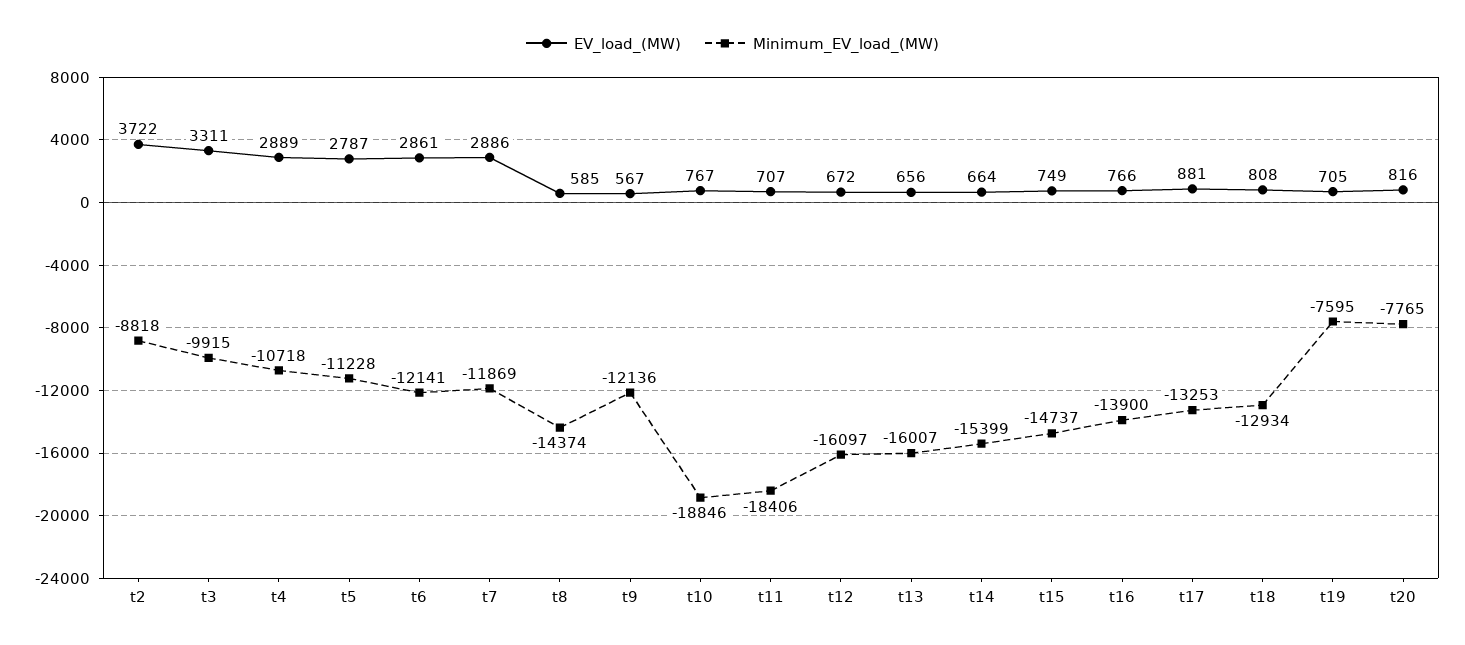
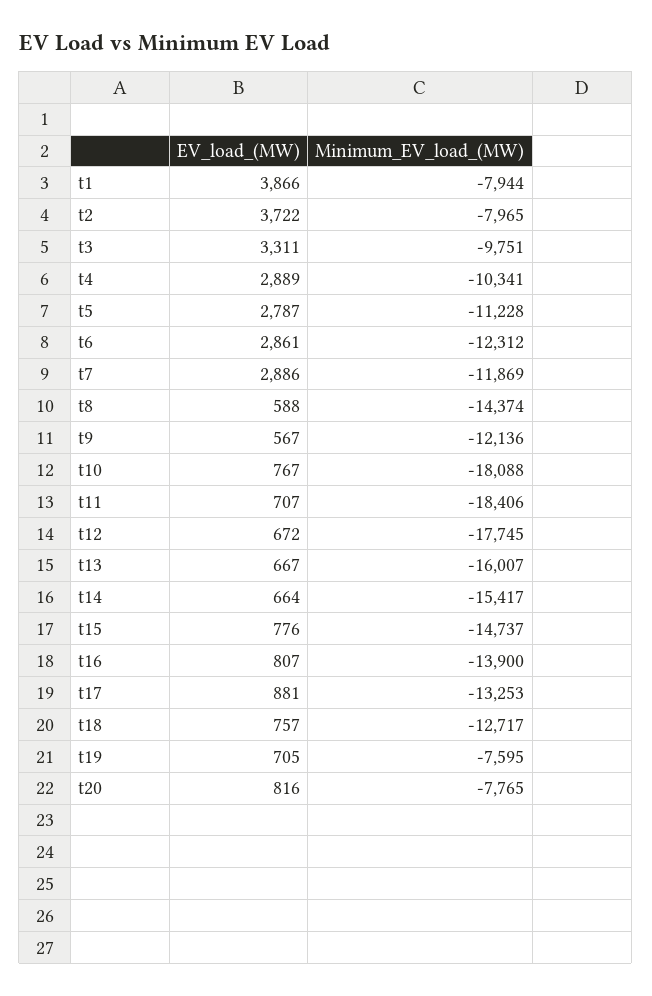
  {
    "EV_load_(MW)": {
      "t2": 3722,
      "t3": 3311,
      "t4": 2889,
      "t5": 2787,
      "t6": 2861,
      "t7": 2886,
-     "t8": 585,
+     "t8": 588,
      "t9": 567,
      "t10": 767,
      "t11": 707,
      "t12": 672,
-     "t13": 656,
+     "t13": 667,
      "t14": 664,
-     "t15": 749,
+     "t15": 776,
-     "t16": 766,
+     "t16": 807,
      "t17": 881,
-     "t18": 808,
+     "t18": 757,
      "t19": 705,
-     "t20": 816
+     "t20": 816,
+     "t1": 3866
    },
    "Minimum_EV_load_(MW)": {
-     "t2": -8818,
+     "t2": -7965,
-     "t3": -9915,
+     "t3": -9751,
-     "t4": -10718,
+     "t4": -10341,
      "t5": -11228,
-     "t6": -12141,
+     "t6": -12312,
      "t7": -11869,
      "t8": -14374,
      "t9": -12136,
-     "t10": -18846,
+     "t10": -18088,
      "t11": -18406,
-     "t12": -16097,
+     "t12": -17745,
      "t13": -16007,
-     "t14": -15399,
+     "t14": -15417,
      "t15": -14737,
      "t16": -13900,
      "t17": -13253,
-     "t18": -12934,
+     "t18": -12717,
      "t19": -7595,
-     "t20": -7765
+     "t20": -7765,
+     "t1": -7944
    }
  }

